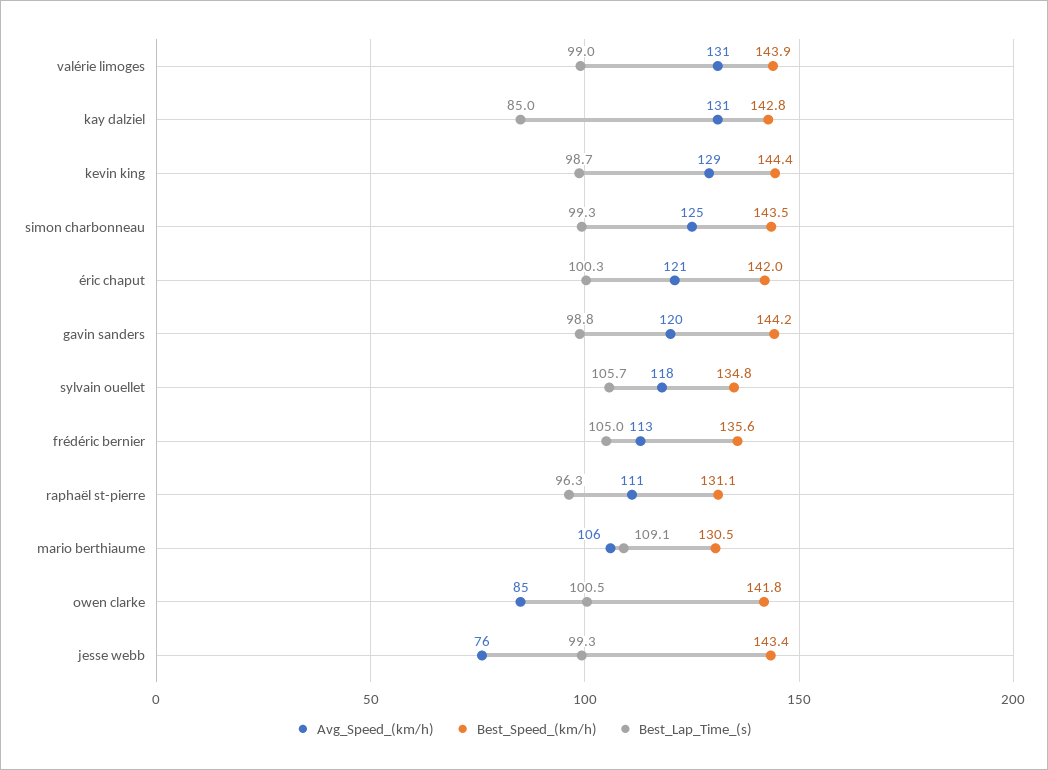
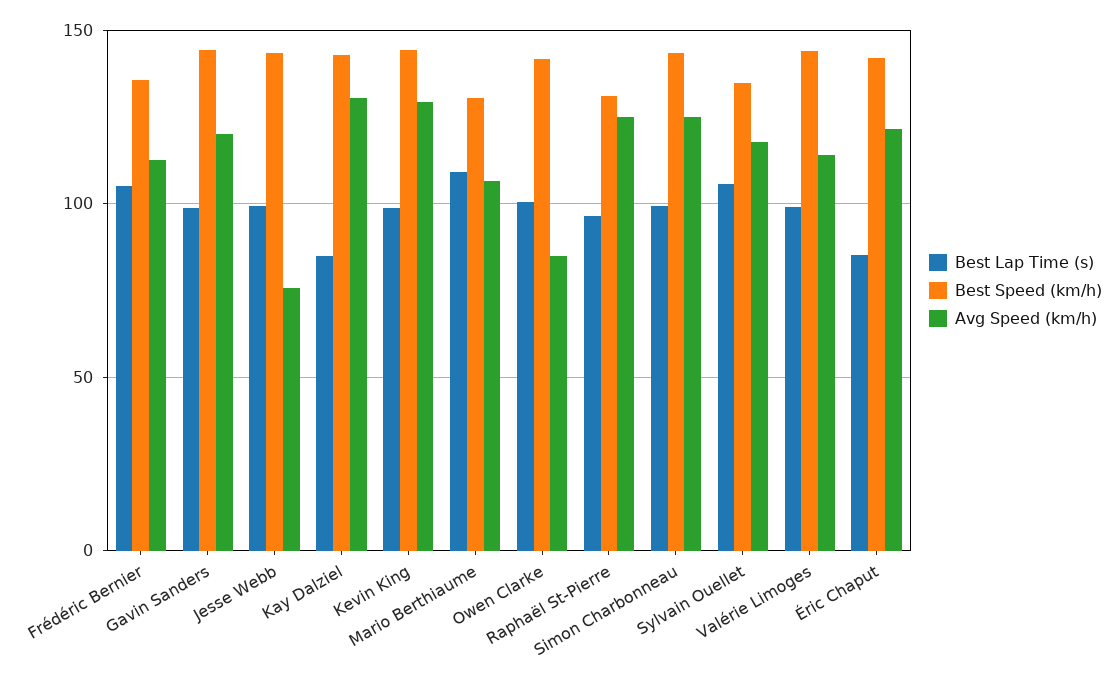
  {
    "Avg_Speed_(km/h)": {
-     "valérie limoges": 131,
+     "valérie limoges": 115,
      "kay dalziel": 131,
      "kevin king": 129,
      "simon charbonneau": 125,
      "éric chaput": 121,
      "gavin sanders": 120,
      "sylvain ouellet": 118,
      "frédéric bernier": 113,
-     "raphaël st-pierre": 111,
+     "raphaël st-pierre": 125,
      "mario berthiaume": 106,
      "owen clarke": 85,
      "jesse webb": 76
    },
    "Best_Speed_(km/h)": {
      "valérie limoges": 143.9,
      "kay dalziel": 142.8,
      "kevin king": 144.4,
      "simon charbonneau": 143.5,
      "éric chaput": 142,
      "gavin sanders": 144.2,
      "sylvain ouellet": 134.8,
      "frédéric bernier": 135.6,
      "raphaël st-pierre": 131.1,
      "mario berthiaume": 130.5,
      "owen clarke": 141.8,
      "jesse webb": 143.4
    },
    "Best_Lap_Time_(s)": {
      "valérie limoges": 99,
      "kay dalziel": 85,
      "kevin king": 98.7,
      "simon charbonneau": 99.3,
-     "éric chaput": 100.3,
+     "éric chaput": 85,
      "gavin sanders": 98.8,
      "sylvain ouellet": 105.7,
      "frédéric bernier": 105,
      "raphaël st-pierre": 96.3,
      "mario berthiaume": 109.1,
      "owen clarke": 100.5,
      "jesse webb": 99.3
    }
  }

